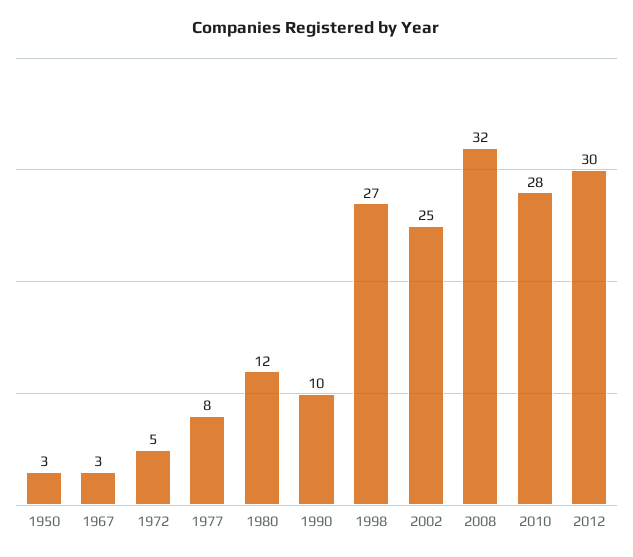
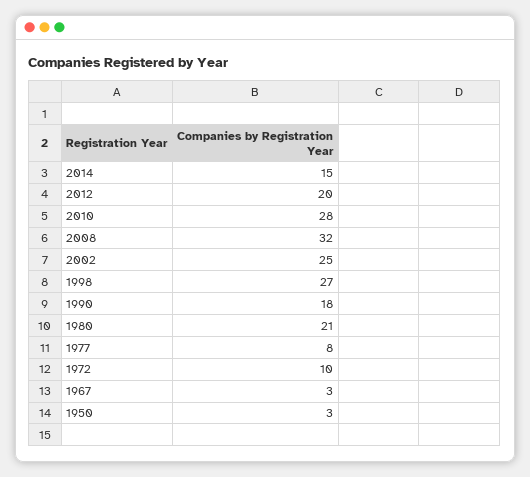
  {
    "1950": 3,
    "1967": 3,
-   "1972": 5,
+   "1972": 10,
    "1977": 8,
-   "1980": 12,
+   "1980": 21,
-   "1990": 10,
+   "1990": 18,
    "1998": 27,
    "2002": 25,
    "2008": 32,
    "2010": 28,
-   "2012": 30
+   "2012": 20,
+   "2014": 15
  }

